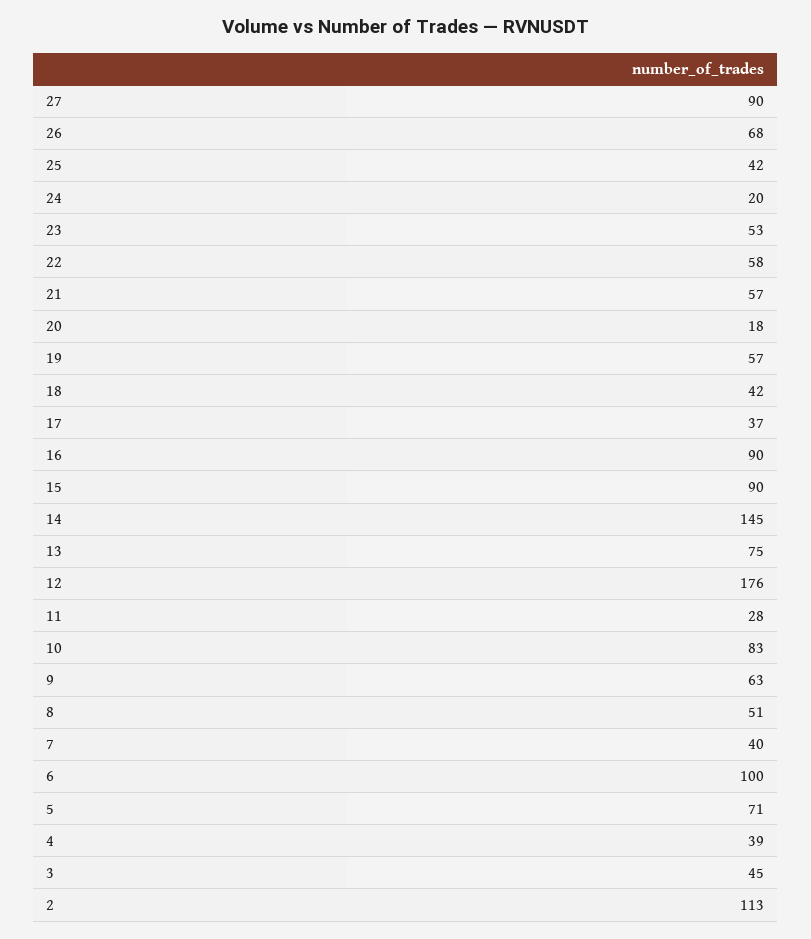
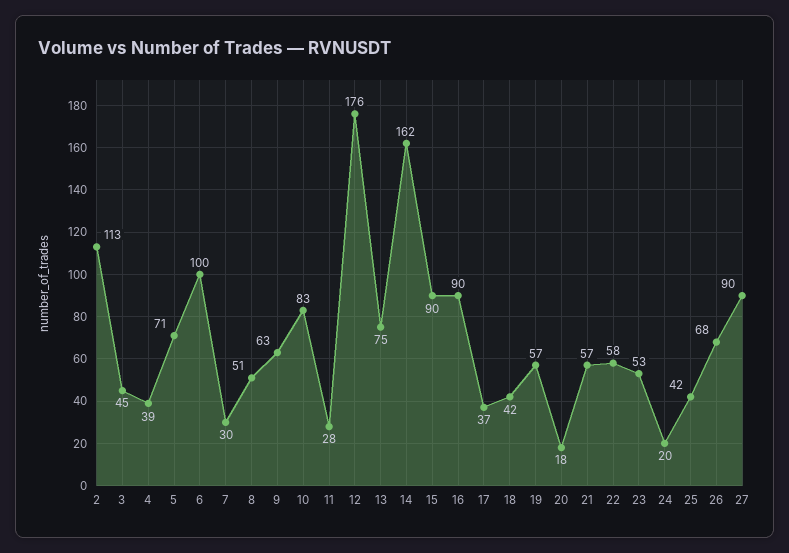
  {
    "27": 90,
    "26": 68,
    "25": 42,
    "24": 20,
    "23": 53,
    "22": 58,
    "21": 57,
    "20": 18,
    "19": 57,
    "18": 42,
    "17": 37,
    "16": 90,
    "15": 90,
-   "14": 145,
+   "14": 162,
    "13": 75,
    "12": 176,
    "11": 28,
    "10": 83,
    "9": 63,
    "8": 51,
-   "7": 40,
+   "7": 30,
    "6": 100,
    "5": 71,
    "4": 39,
    "3": 45,
    "2": 113
  }

